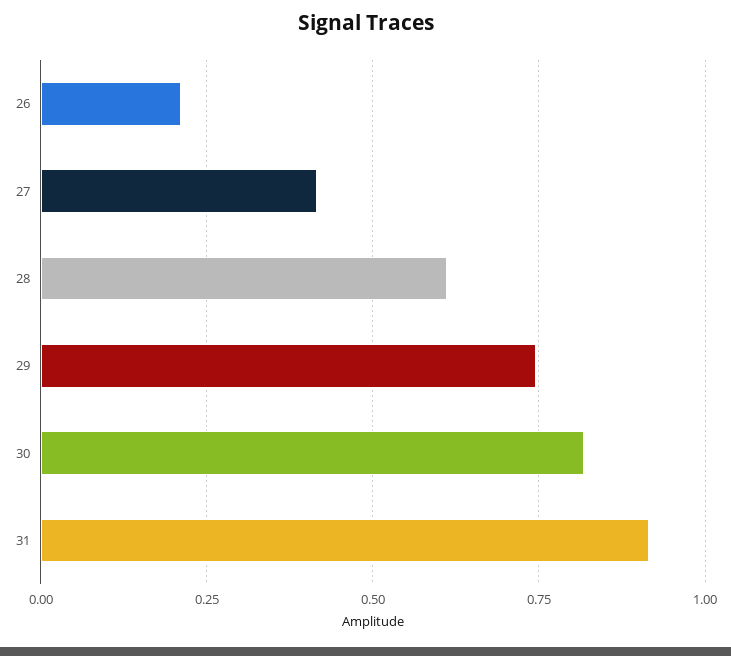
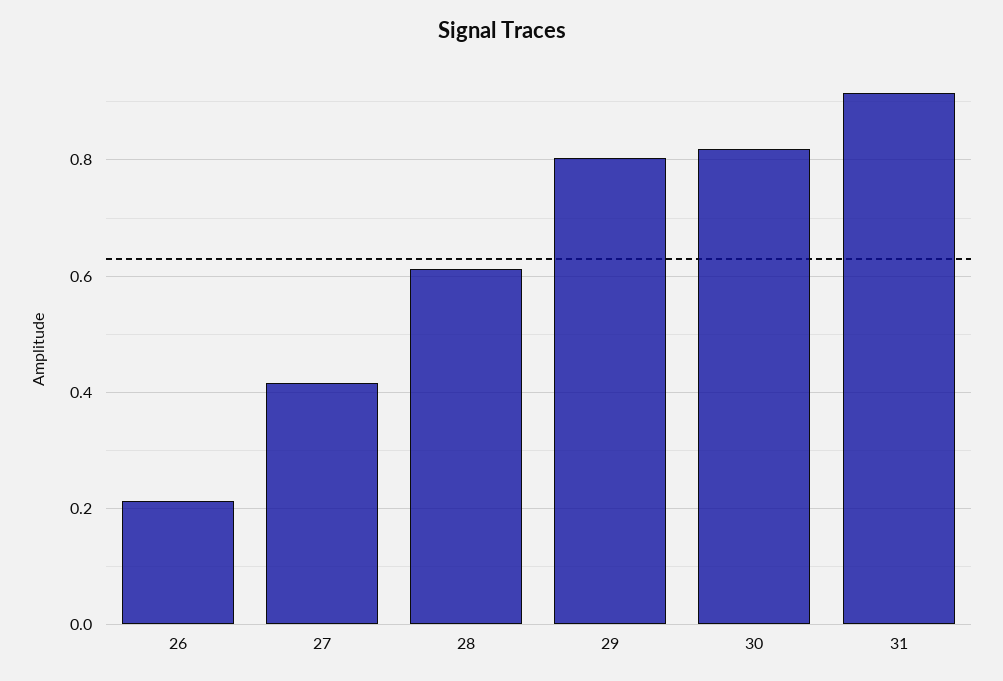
  {
    "26": 0.22,
    "27": 0.42,
    "28": 0.62,
-   "29": 0.75,
+   "29": 0.8,
    "30": 0.82,
    "31": 0.92
  }

